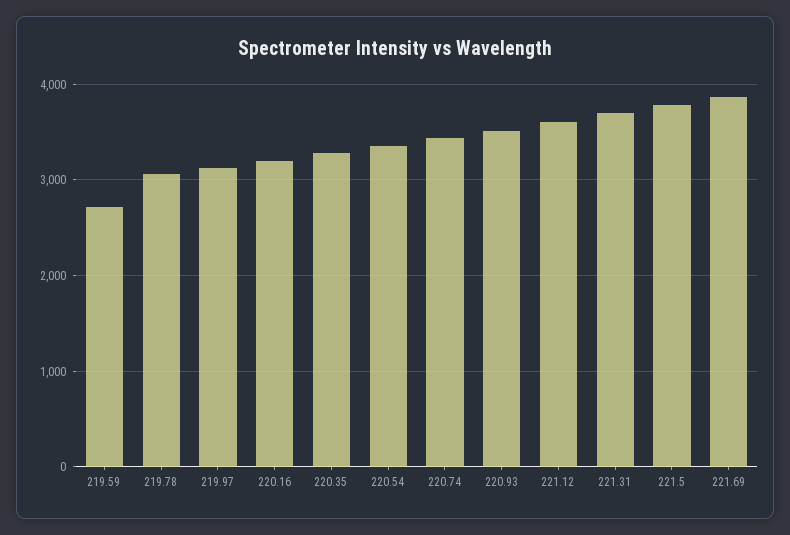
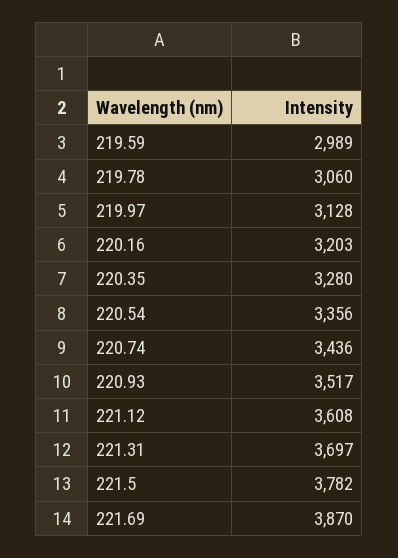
  {
-   "219.59": 2700,
+   "219.59": 2989,
    "219.78": 3060,
    "219.97": 3128,
    "220.16": 3203,
    "220.35": 3280,
    "220.54": 3356,
    "220.74": 3436,
    "220.93": 3517,
    "221.12": 3608,
    "221.31": 3697,
    "221.5": 3782,
    "221.69": 3870
  }

